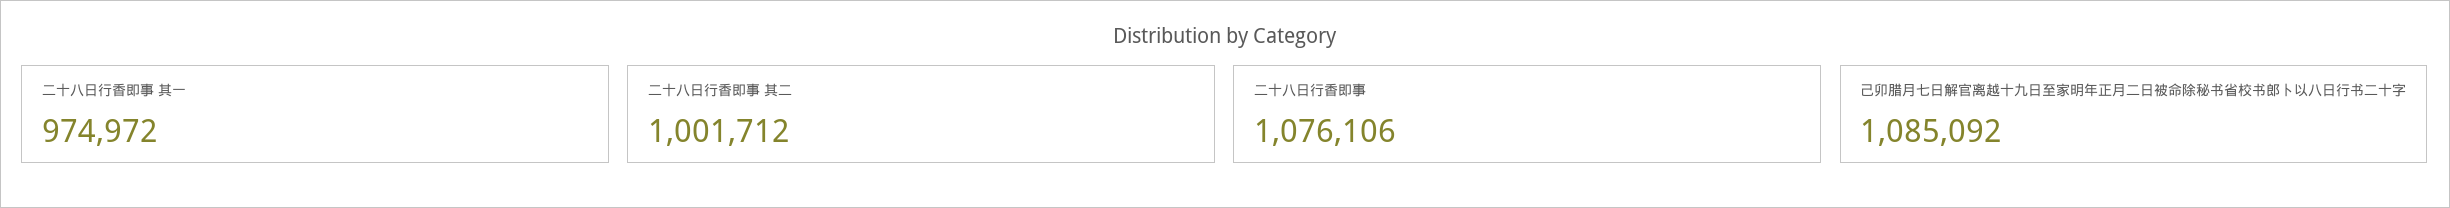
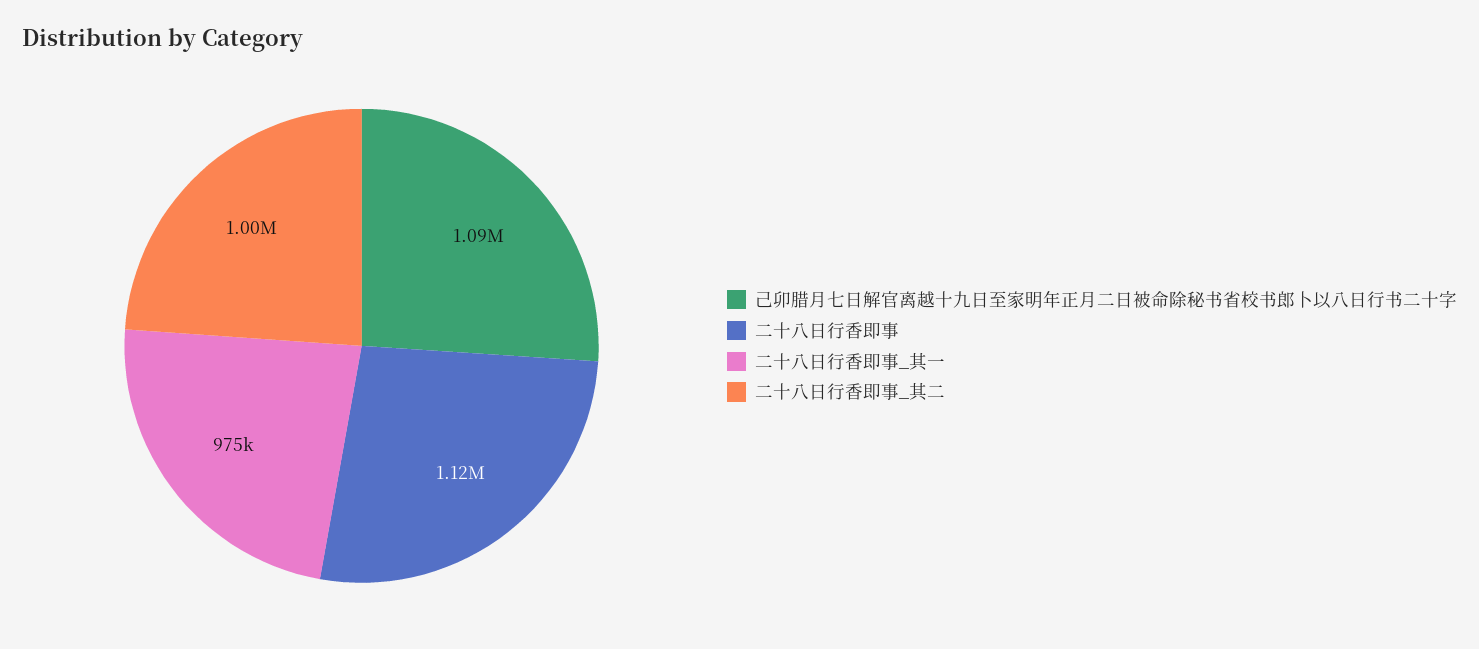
  {
    "二十八日行香即事 其一": 974972,
    "二十八日行香即事 其二": 1001712,
-   "二十八日行香即事": 1076106,
+   "二十八日行香即事": 1120000,
    "己卯腊月七日解官离越十九日至家明年正月二日被命除秘书省校书郎卜以八日行书二十字": 1085092
  }

